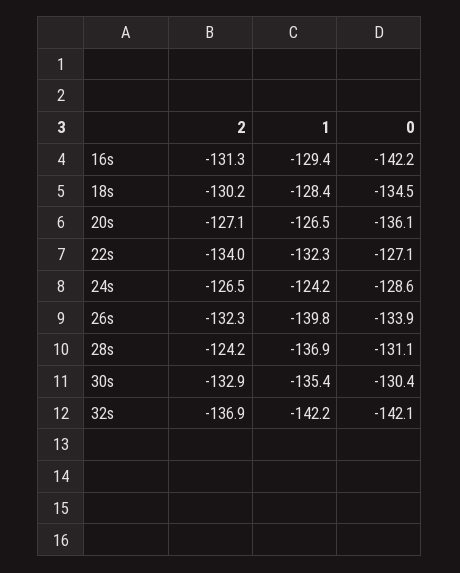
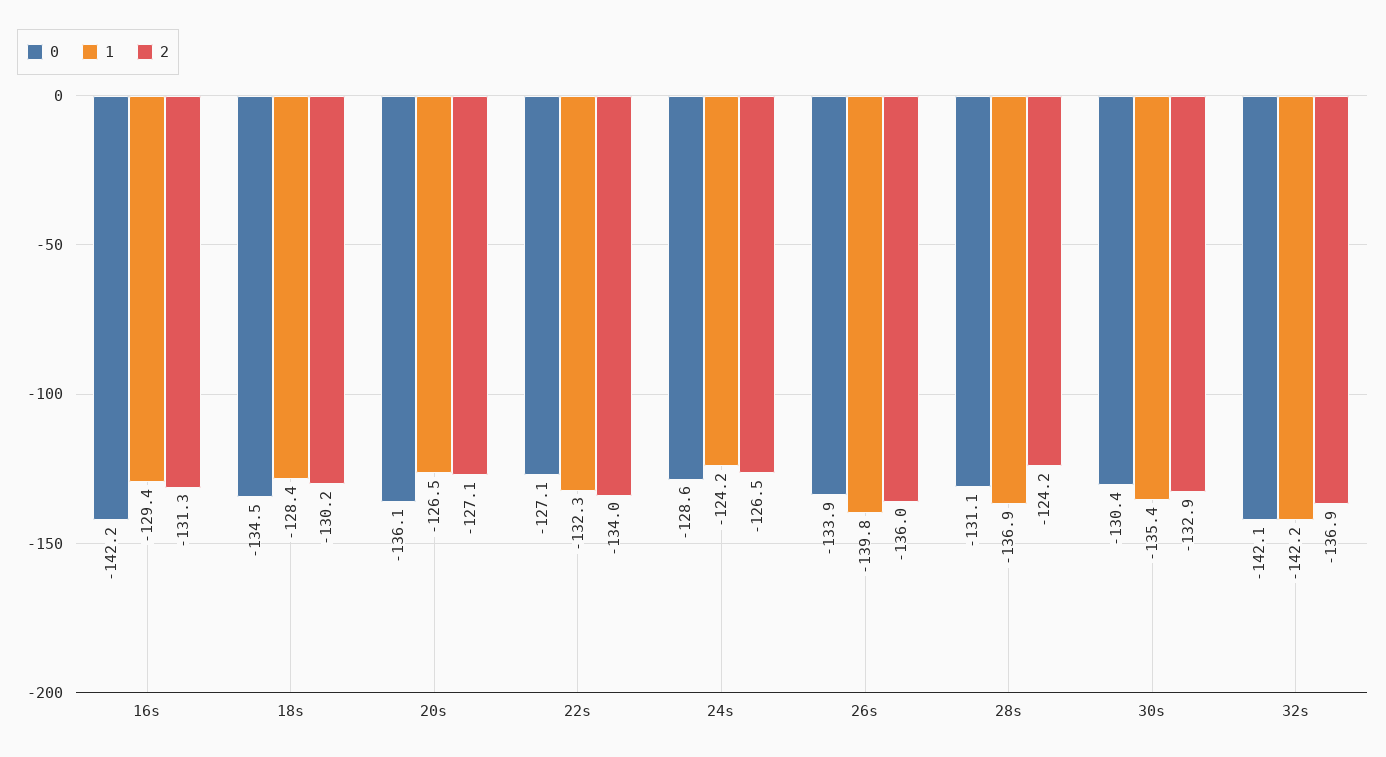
  {
    "2": {
      "16s": -131.3,
      "18s": -130.2,
      "20s": -127.1,
      "22s": -134,
      "24s": -126.5,
-     "26s": -132.3,
+     "26s": -136,
      "28s": -124.2,
      "30s": -132.9,
      "32s": -136.9
    },
    "1": {
      "16s": -129.4,
      "18s": -128.4,
      "20s": -126.5,
      "22s": -132.3,
      "24s": -124.2,
      "26s": -139.8,
      "28s": -136.9,
      "30s": -135.4,
      "32s": -142.2
    },
    "0": {
      "16s": -142.2,
      "18s": -134.5,
      "20s": -136.1,
      "22s": -127.1,
      "24s": -128.6,
      "26s": -133.9,
      "28s": -131.1,
      "30s": -130.4,
      "32s": -142.1
    }
  }

